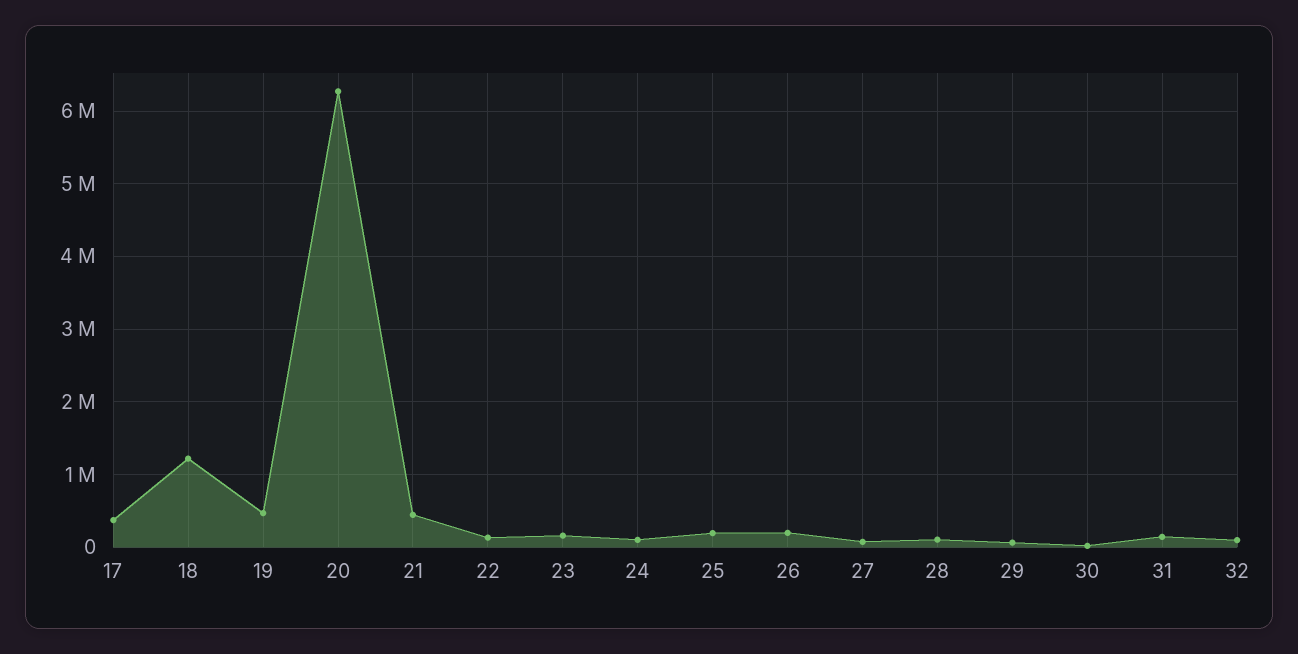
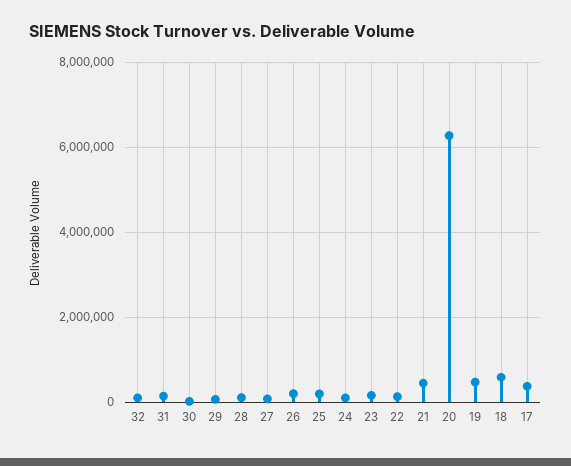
  {
    "17": 400000,
-   "18": 1200000,
+   "18": 600000,
    "19": 500000,
    "20": 6300000,
    "21": 400000,
    "22": 100000,
    "23": 200000,
    "24": 100000,
    "25": 200000,
    "26": 200000,
    "27": 100000,
    "28": 100000,
    "29": 100000,
    "30": 0,
    "31": 100000,
    "32": 100000
  }

